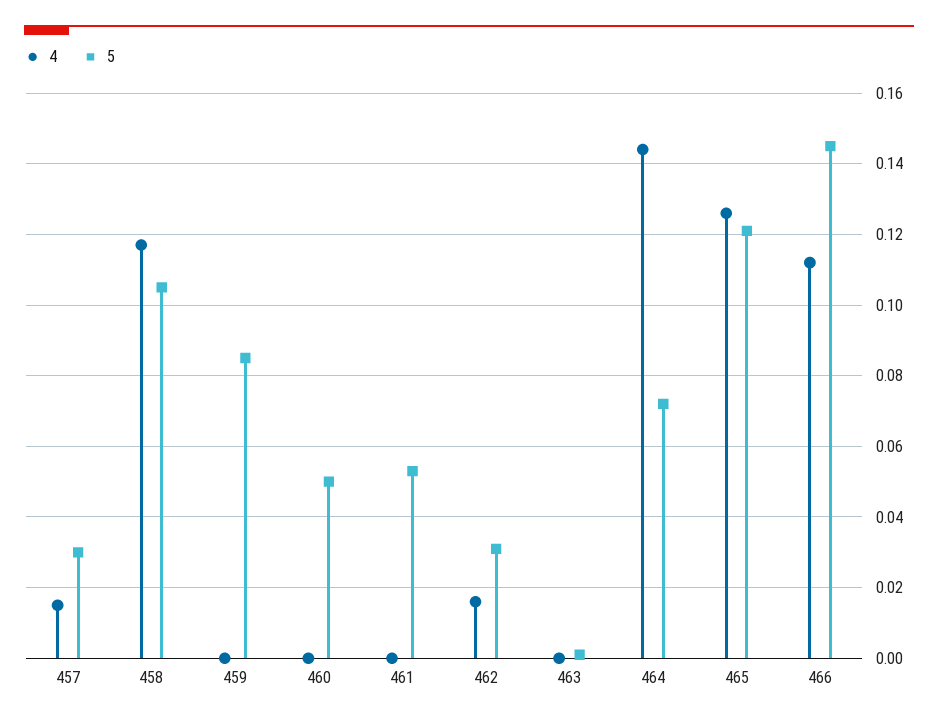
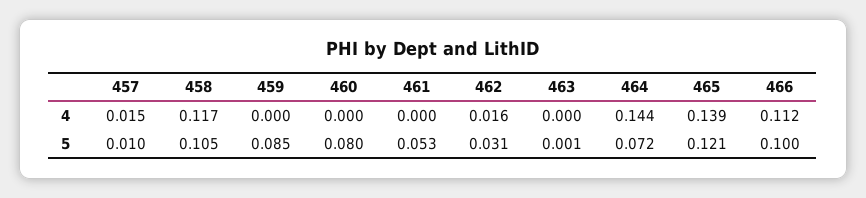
  {
    "4": {
      "457": 0.015,
      "458": 0.117,
      "459": 0,
      "460": 0,
      "461": 0,
      "462": 0.016,
      "463": 0,
      "464": 0.144,
-     "465": 0.125,
+     "465": 0.139,
      "466": 0.112
    },
    "5": {
-     "457": 0.03,
+     "457": 0.01,
      "458": 0.105,
      "459": 0.085,
-     "460": 0.05,
+     "460": 0.08,
      "461": 0.053,
      "462": 0.031,
      "463": 0.001,
      "464": 0.072,
      "465": 0.121,
-     "466": 0.145
+     "466": 0.1
    }
  }

